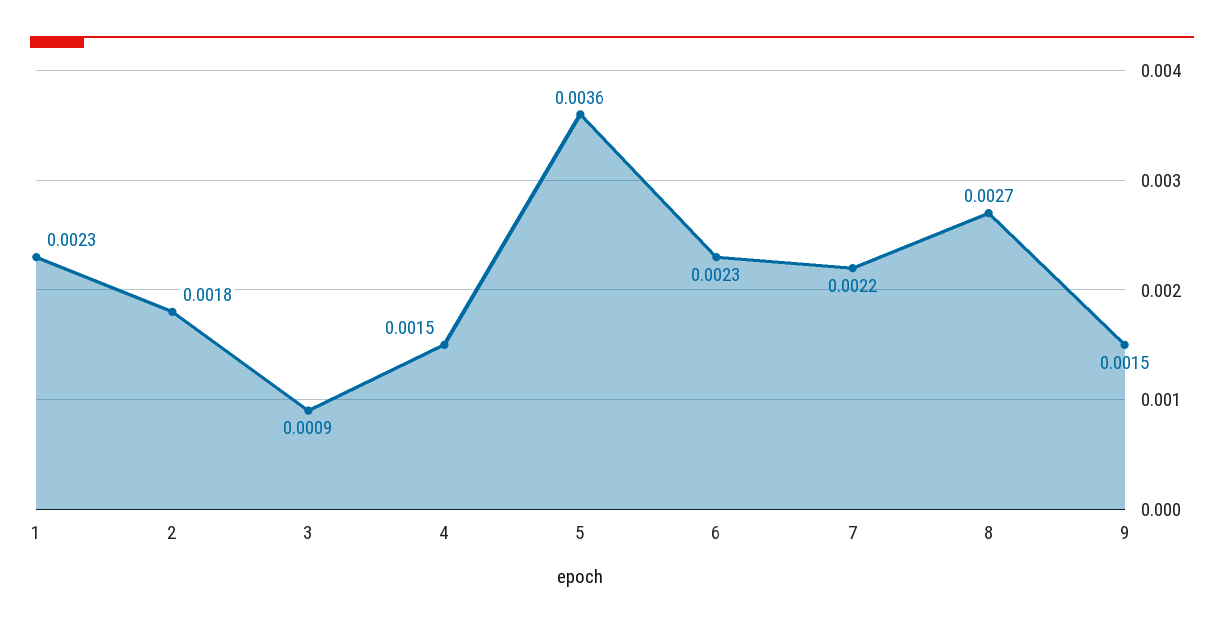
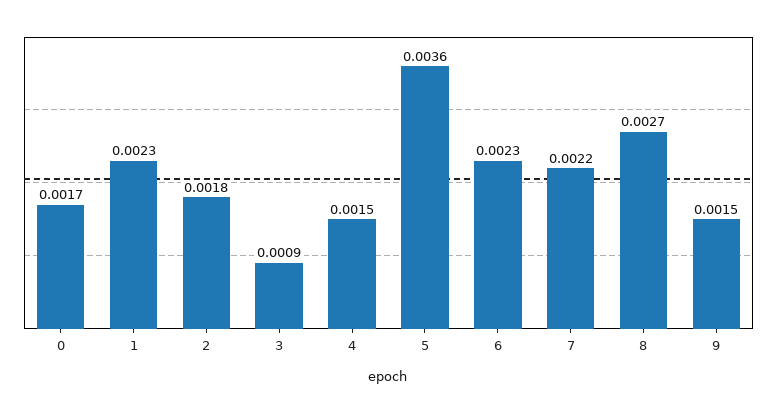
  {
    "1": 0.0023,
    "2": 0.0018,
    "3": 0.0009,
    "4": 0.0015,
    "5": 0.0036,
    "6": 0.0023,
    "7": 0.0022,
    "8": 0.0027,
-   "9": 0.0015
+   "9": 0.0015,
+   "0": 0.0017
  }

